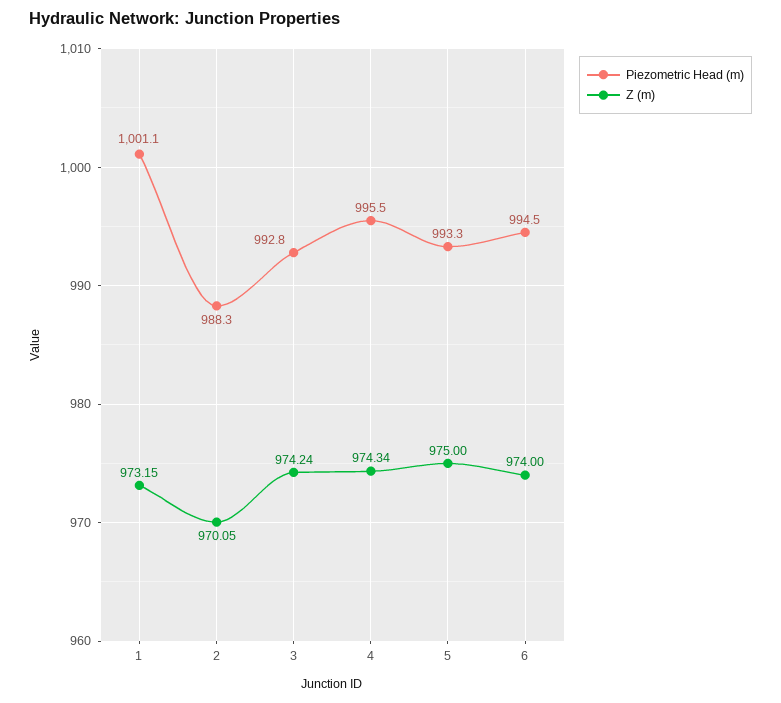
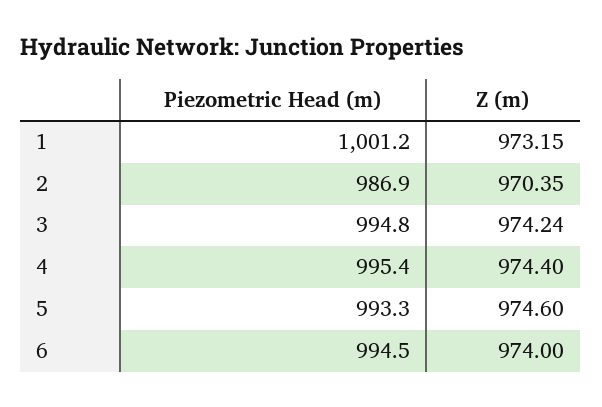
  {
    "Piezometric Head (m)": {
-     "1": 1001.1,
+     "1": 1001.2,
-     "2": 988.3,
+     "2": 986.9,
-     "3": 992.8,
+     "3": 994.8,
-     "4": 995.5,
+     "4": 995.4,
      "5": 993.3,
      "6": 994.5
    },
    "Z (m)": {
      "1": 973.15,
-     "2": 970.05,
+     "2": 970.35,
      "3": 974.24,
-     "4": 974.34,
+     "4": 974.4,
-     "5": 975,
+     "5": 974.6,
      "6": 974
    }
  }

